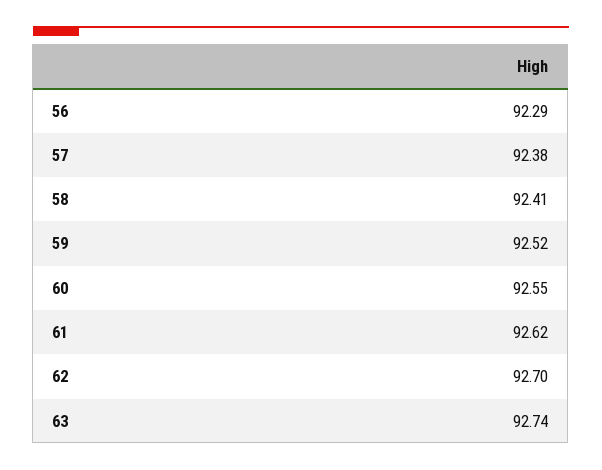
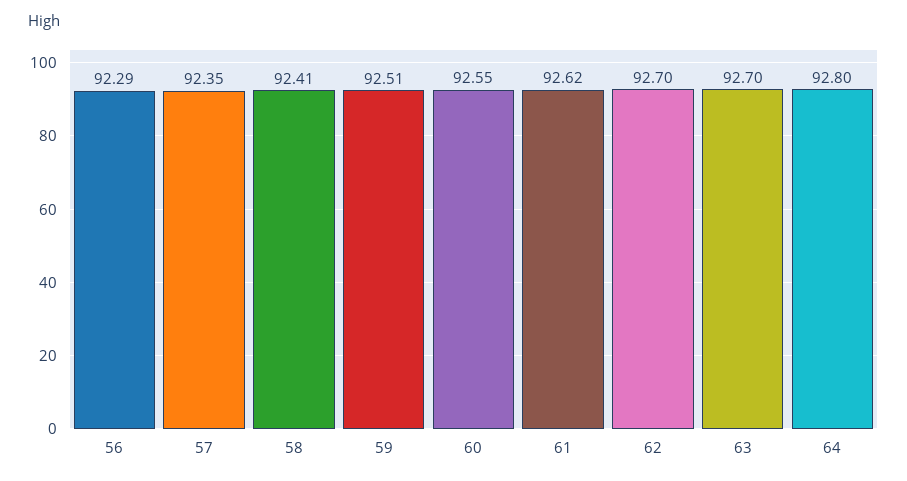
  {
    "56": 92.29,
-   "57": 92.38,
+   "57": 92.35,
    "58": 92.41,
-   "59": 92.52,
+   "59": 92.51,
    "60": 92.55,
    "61": 92.62,
    "62": 92.7,
-   "63": 92.74
+   "63": 92.7,
+   "64": 92.8
  }

